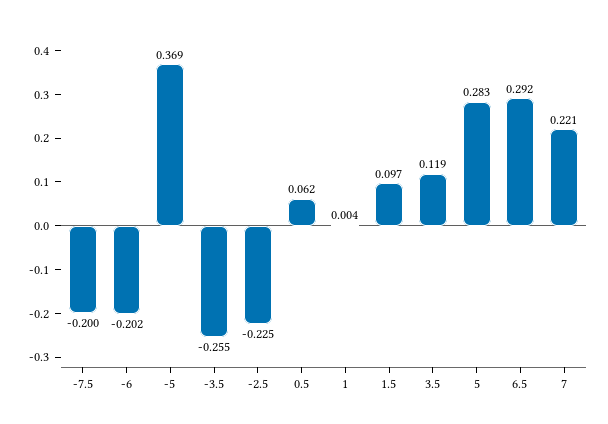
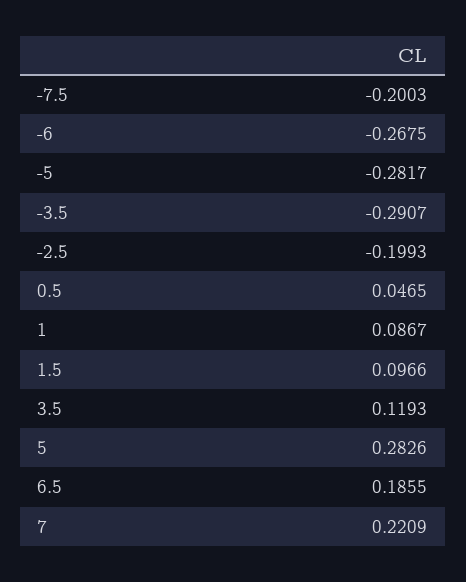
  {
    "-7.5": -0.2003,
-   "-6": -0.202,
+   "-6": -0.2675,
-   "-5": 0.369,
+   "-5": -0.2817,
-   "-3.5": -0.255,
+   "-3.5": -0.2907,
-   "-2.5": -0.225,
+   "-2.5": -0.1993,
-   "0.5": 0.062,
+   "0.5": 0.0465,
-   "1": 0.004,
+   "1": 0.0867,
    "1.5": 0.0966,
    "3.5": 0.1193,
    "5": 0.2826,
-   "6.5": 0.292,
+   "6.5": 0.1855,
    "7": 0.2209
  }

